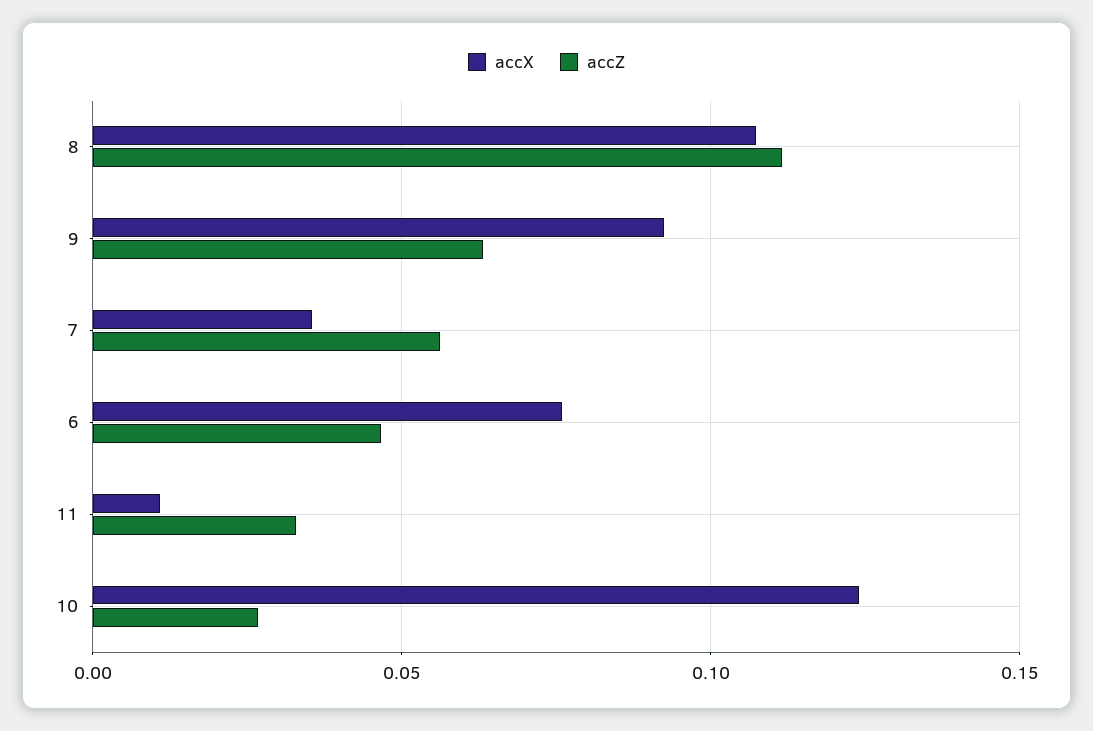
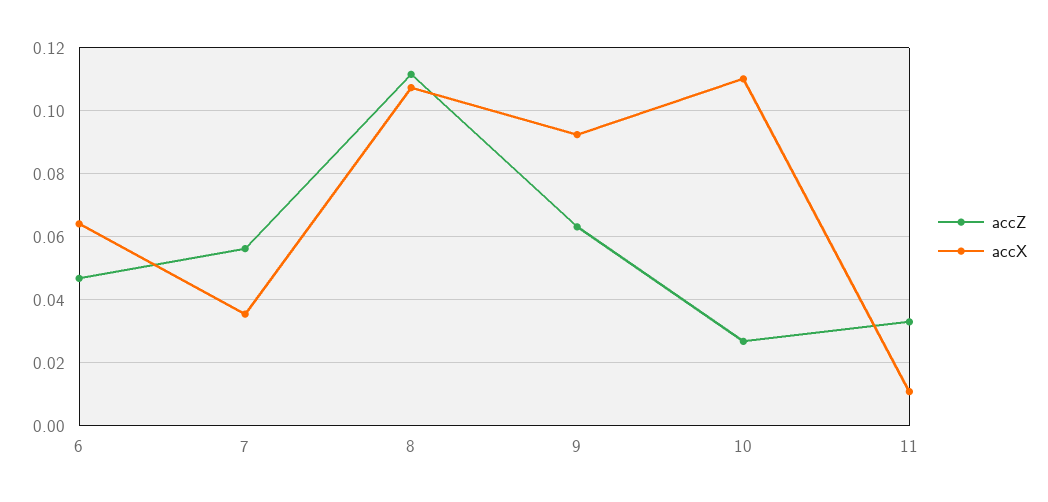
  {
    "accX": {
      "8": 0.108,
      "9": 0.092,
      "7": 0.036,
-     "6": 0.075,
+     "6": 0.064,
      "11": 0.01,
-     "10": 0.125
+     "10": 0.11
    },
    "accZ": {
      "8": 0.112,
      "9": 0.064,
      "7": 0.056,
      "6": 0.046,
      "11": 0.032,
      "10": 0.026
    }
  }

